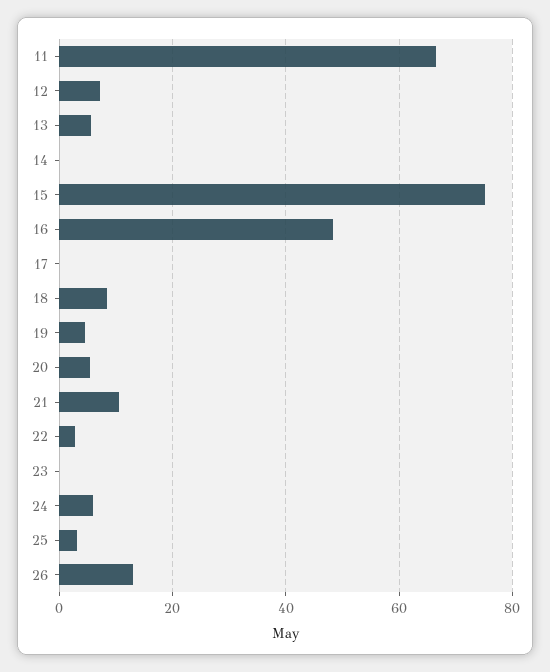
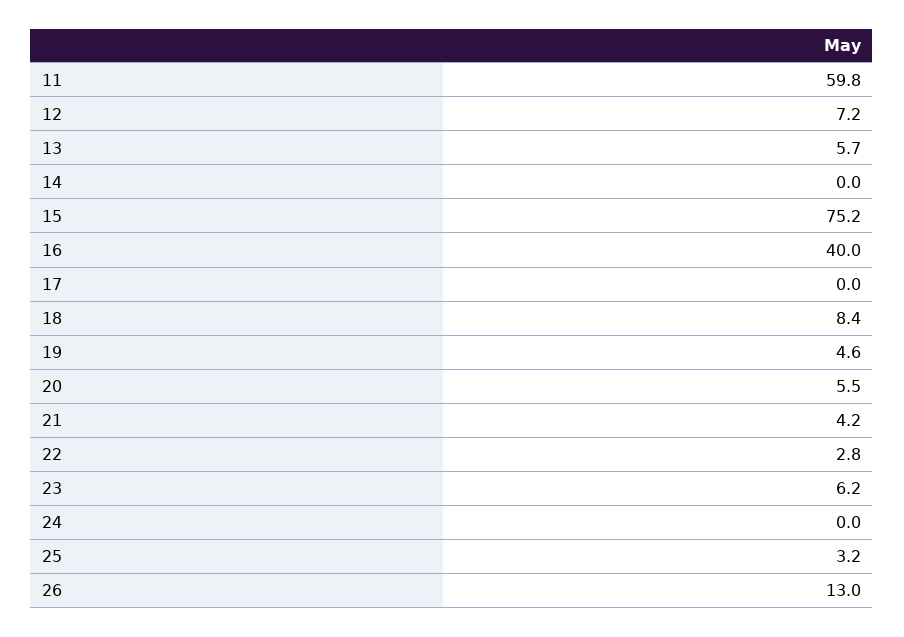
  {
-   "11": 66,
+   "11": 59.8,
    "12": 7.2,
    "13": 5.7,
    "14": 0,
    "15": 75.2,
-   "16": 48,
+   "16": 40,
    "17": 0,
    "18": 8.4,
    "19": 4.6,
    "20": 5.5,
-   "21": 10,
+   "21": 4.2,
    "22": 2.8,
-   "23": 0,
+   "23": 6.2,
-   "24": 6,
+   "24": 0,
    "25": 3.2,
    "26": 13
  }

